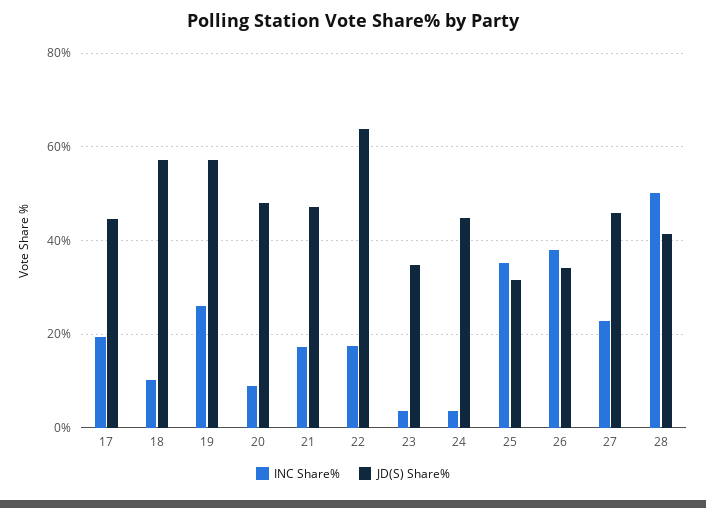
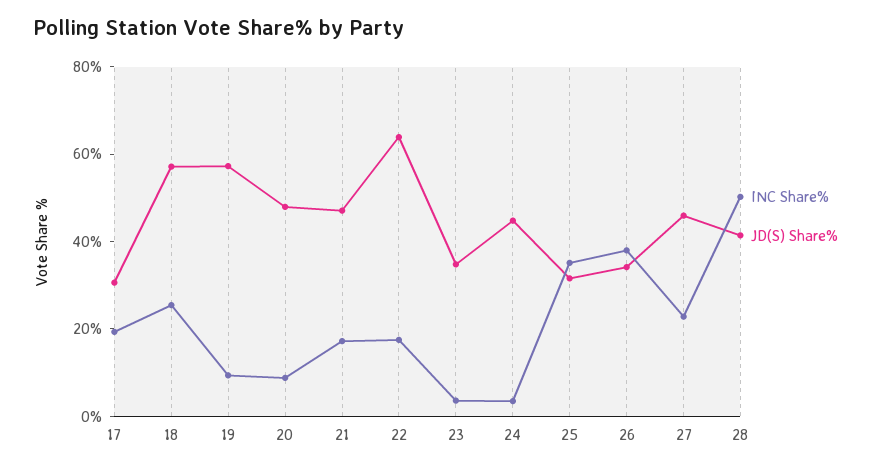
  {
    "INC Share%": {
      "17": 20,
-     "18": 10,
+     "18": 25,
-     "19": 26,
+     "19": 10,
      "20": 8,
      "21": 18,
      "22": 18,
      "23": 4,
      "24": 4,
      "25": 36,
      "26": 38,
      "27": 22,
      "28": 50
    },
    "JD(S) Share%": {
-     "17": 44,
+     "17": 30,
      "18": 58,
      "19": 58,
      "20": 48,
      "21": 48,
      "22": 64,
      "23": 34,
      "24": 44,
      "25": 32,
      "26": 34,
      "27": 46,
      "28": 42
    }
  }

